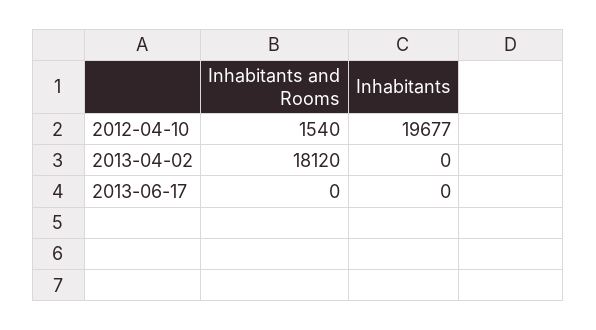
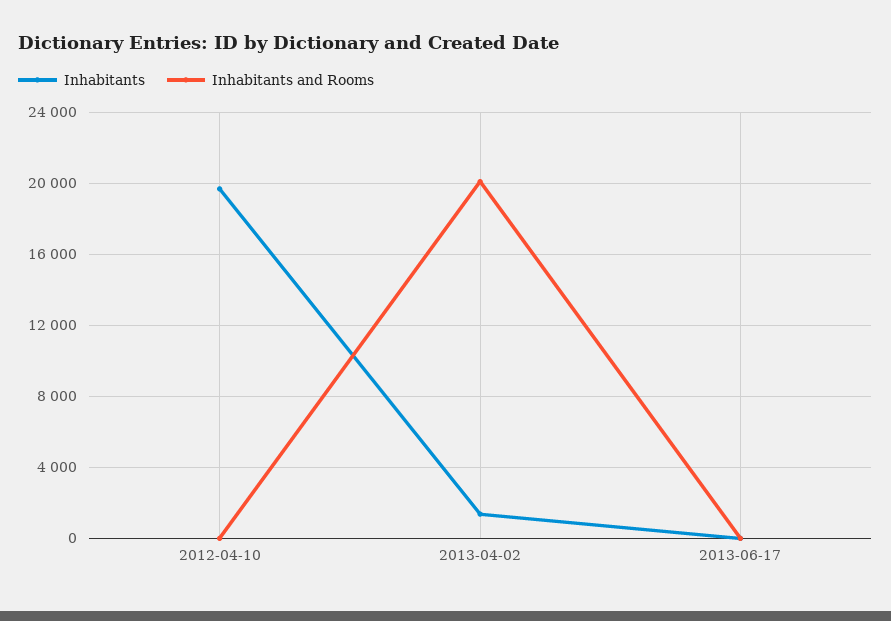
  {
    "Inhabitants and Rooms": {
-     "2012-04-10": 1540,
+     "2012-04-10": 0,
-     "2013-04-02": 18120,
+     "2013-04-02": 20000,
      "2013-06-17": 0
    },
    "Inhabitants": {
      "2012-04-10": 19677,
-     "2013-04-02": 0,
+     "2013-04-02": 1500,
      "2013-06-17": 0
    }
  }

